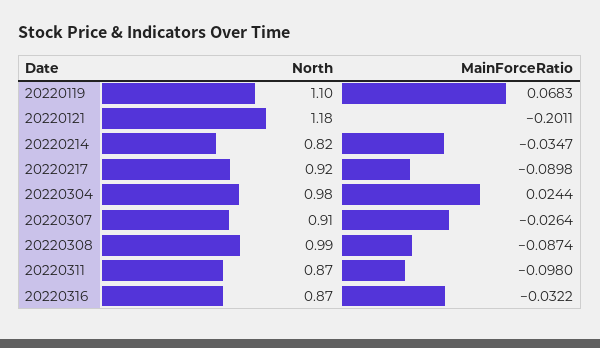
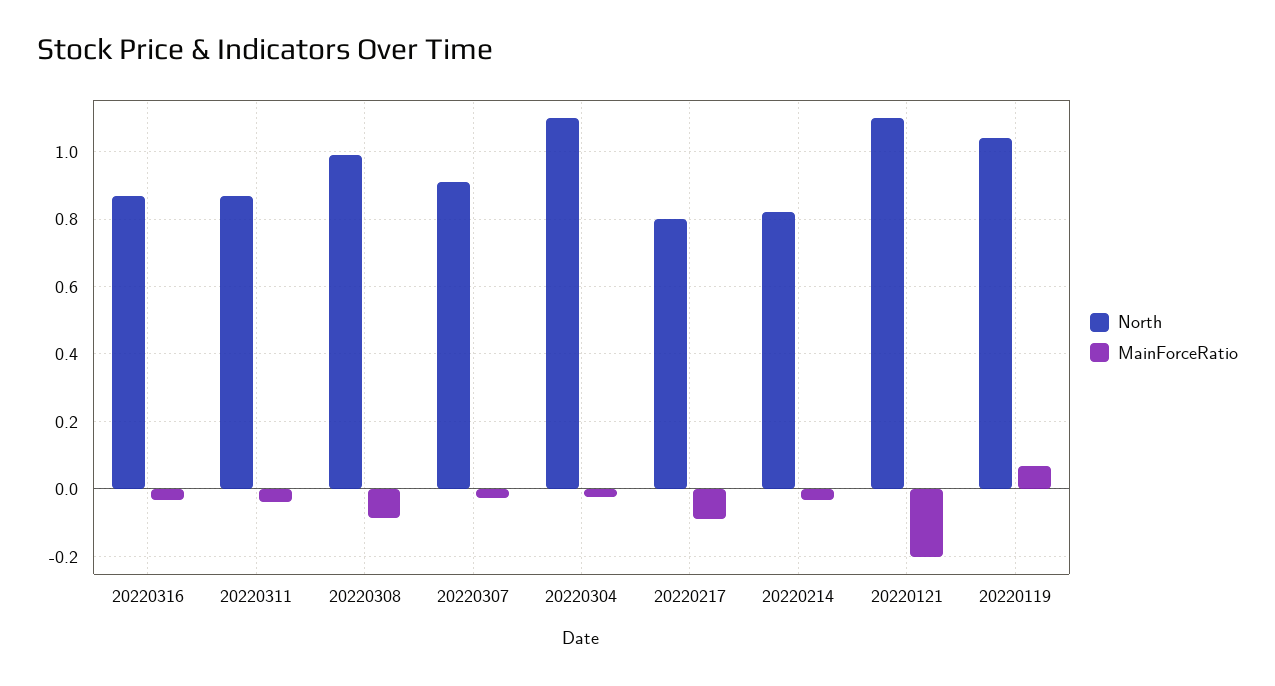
  {
    "North": {
-     "20220119": 1.1,
+     "20220119": 1.04,
-     "20220121": 1.18,
+     "20220121": 1.1,
      "20220214": 0.82,
-     "20220217": 0.92,
+     "20220217": 0.8,
-     "20220304": 0.98,
+     "20220304": 1.1,
      "20220307": 0.91,
      "20220308": 0.99,
      "20220311": 0.87,
      "20220316": 0.87
    },
    "MainForceRatio": {
      "20220119": 0.0683,
      "20220121": -0.2011,
      "20220214": -0.0347,
      "20220217": -0.0898,
-     "20220304": 0.0244,
+     "20220304": -0.02,
      "20220307": -0.0264,
      "20220308": -0.0874,
-     "20220311": -0.098,
+     "20220311": -0.04,
      "20220316": -0.0322
    }
  }

